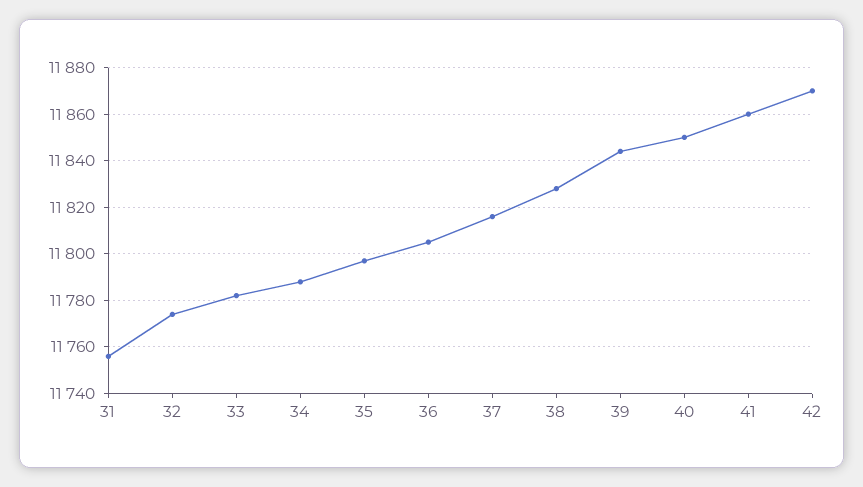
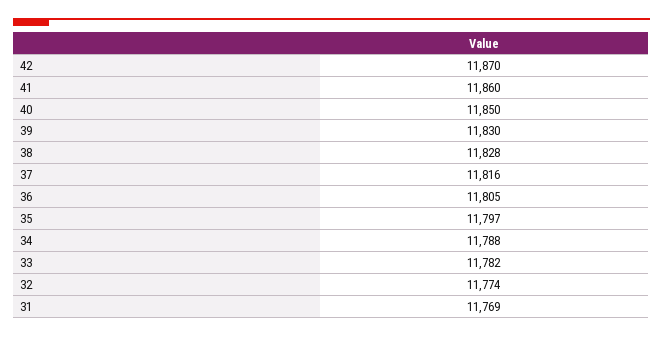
  {
-   "31": 11755,
+   "31": 11769,
    "32": 11774,
    "33": 11782,
    "34": 11788,
    "35": 11797,
    "36": 11805,
    "37": 11816,
    "38": 11828,
-   "39": 11845,
+   "39": 11830,
    "40": 11850,
    "41": 11860,
    "42": 11870
  }

